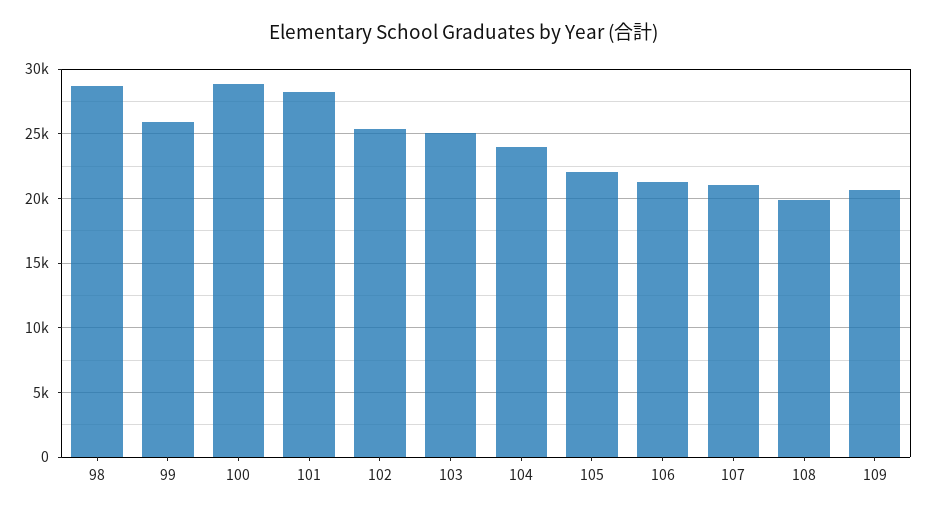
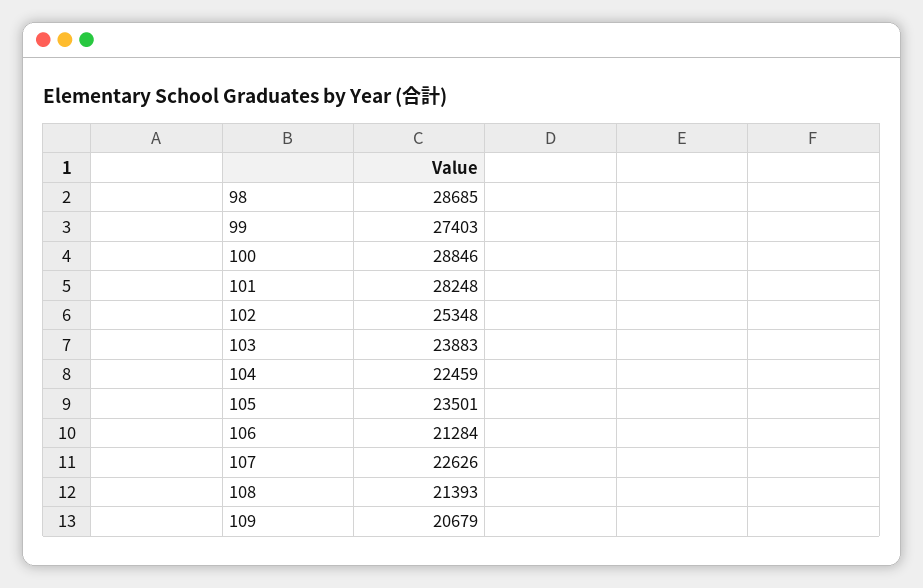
  {
    "98": 28685,
-   "99": 26000,
+   "99": 27403,
    "100": 28846,
    "101": 28248,
    "102": 25348,
-   "103": 25000,
+   "103": 23883,
-   "104": 24000,
+   "104": 22459,
-   "105": 22000,
+   "105": 23501,
    "106": 21284,
-   "107": 21000,
+   "107": 22626,
-   "108": 20000,
+   "108": 21393,
    "109": 20679
  }

